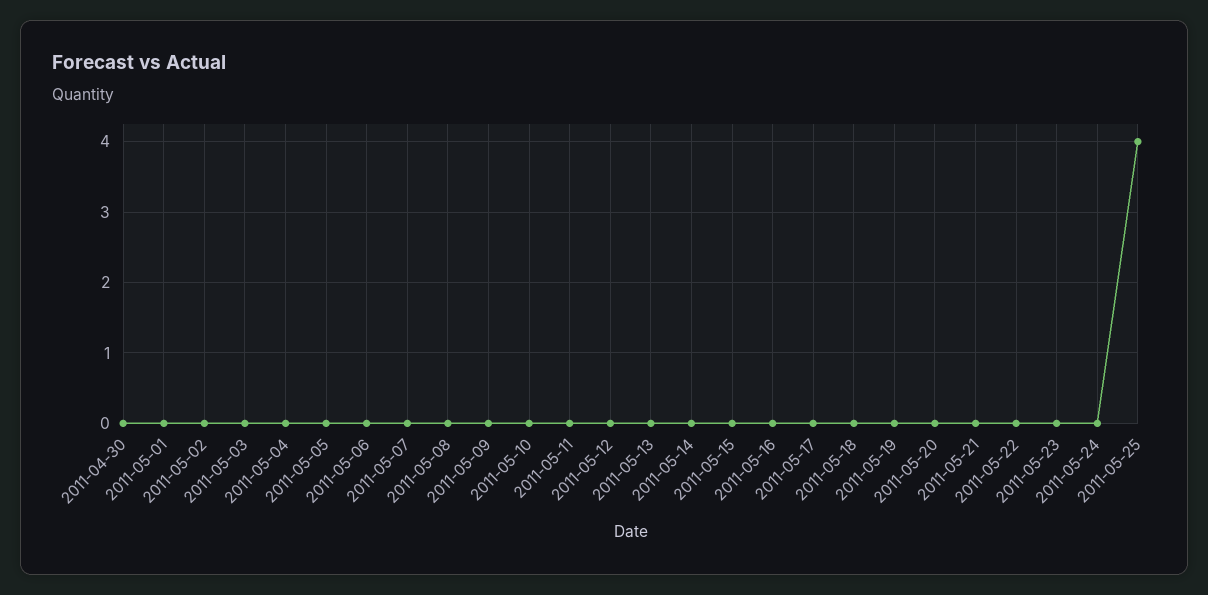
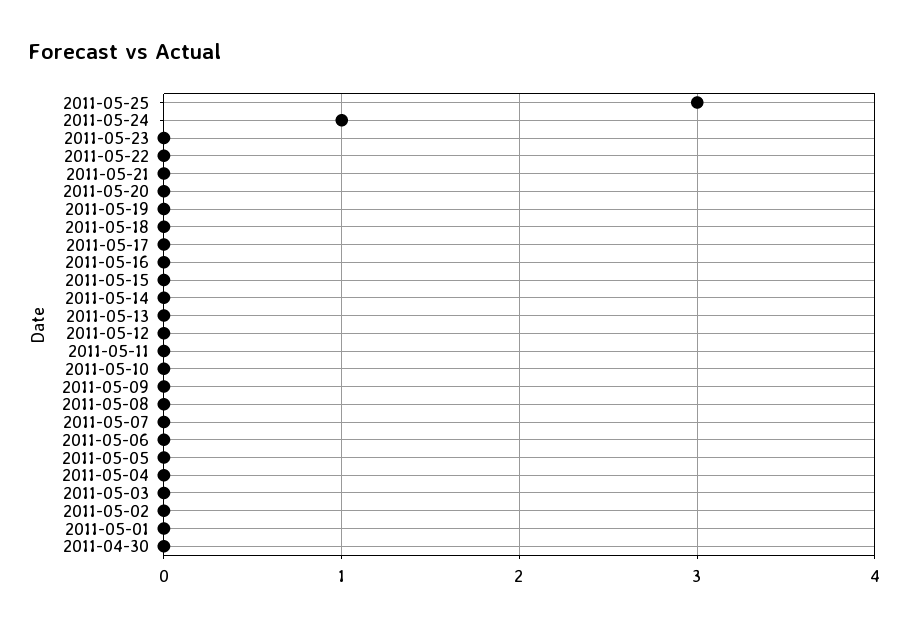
  {
    "2011-04-30": 0,
    "2011-05-01": 0,
    "2011-05-02": 0,
    "2011-05-03": 0,
    "2011-05-04": 0,
    "2011-05-05": 0,
    "2011-05-06": 0,
    "2011-05-07": 0,
    "2011-05-08": 0,
    "2011-05-09": 0,
    "2011-05-10": 0,
    "2011-05-11": 0,
    "2011-05-12": 0,
    "2011-05-13": 0,
    "2011-05-14": 0,
    "2011-05-15": 0,
    "2011-05-16": 0,
    "2011-05-17": 0,
    "2011-05-18": 0,
    "2011-05-19": 0,
    "2011-05-20": 0,
    "2011-05-21": 0,
    "2011-05-22": 0,
    "2011-05-23": 0,
-   "2011-05-24": 0,
+   "2011-05-24": 1,
-   "2011-05-25": 4
+   "2011-05-25": 3
  }

